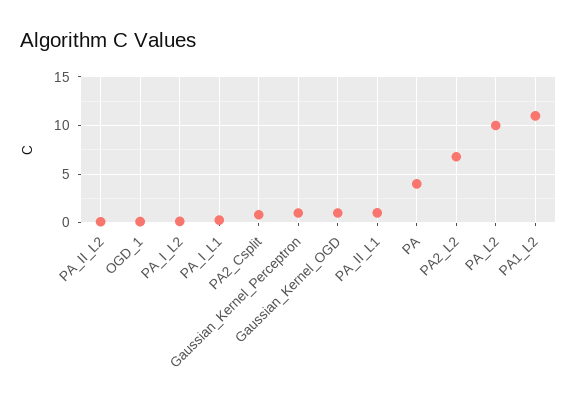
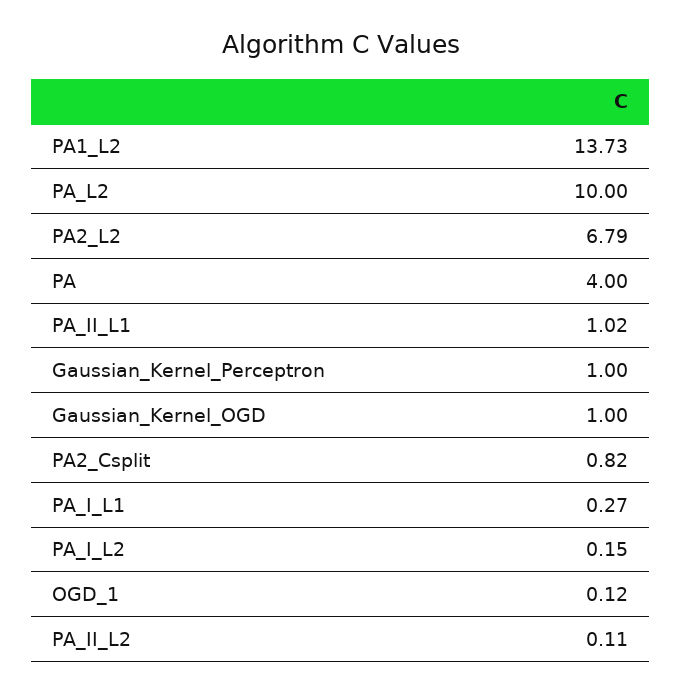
  {
    "PA_II_L2": 0.11,
    "OGD_1": 0.12,
    "PA_I_L2": 0.15,
    "PA_I_L1": 0.27,
    "PA2_Csplit": 0.82,
    "Gaussian_Kernel_Perceptron": 1,
    "Gaussian_Kernel_OGD": 1,
    "PA_II_L1": 1.02,
    "PA": 4,
    "PA2_L2": 6.79,
    "PA_L2": 10,
-   "PA1_L2": 11
+   "PA1_L2": 13.73
  }

